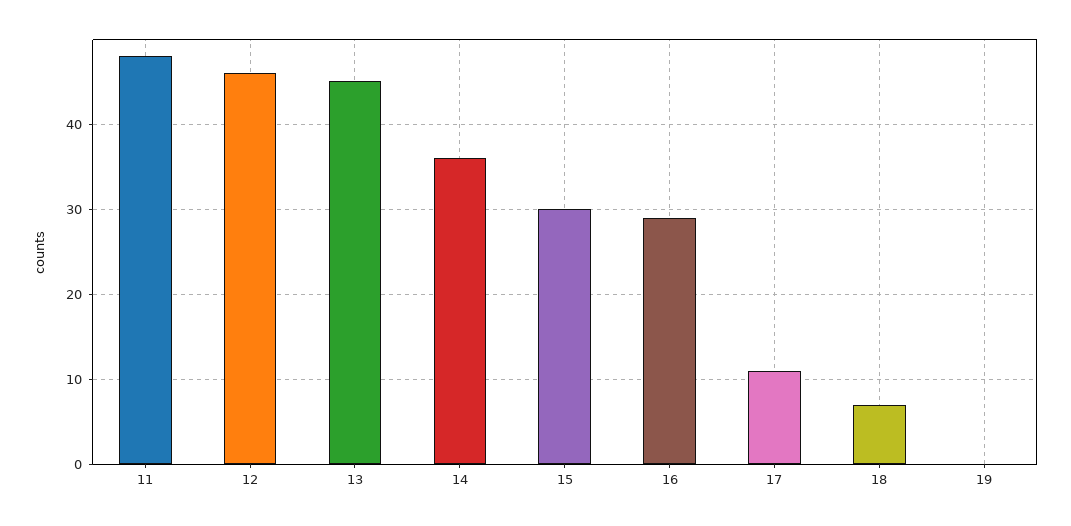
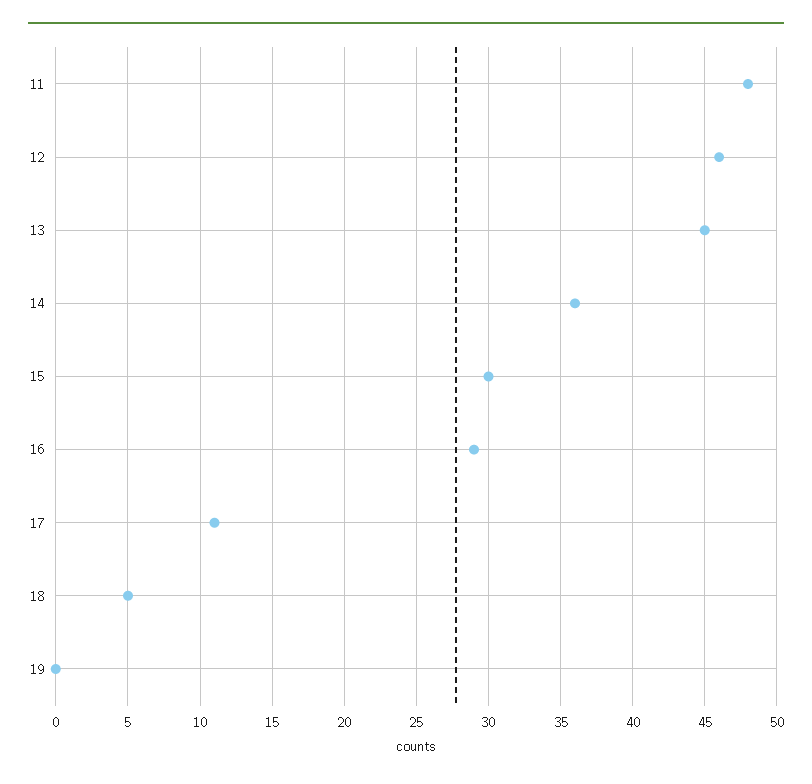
  {
    "11": 48,
    "12": 46,
    "13": 45,
    "14": 36,
    "15": 30,
    "16": 29,
    "17": 11,
-   "18": 7,
+   "18": 5,
    "19": 0
  }

